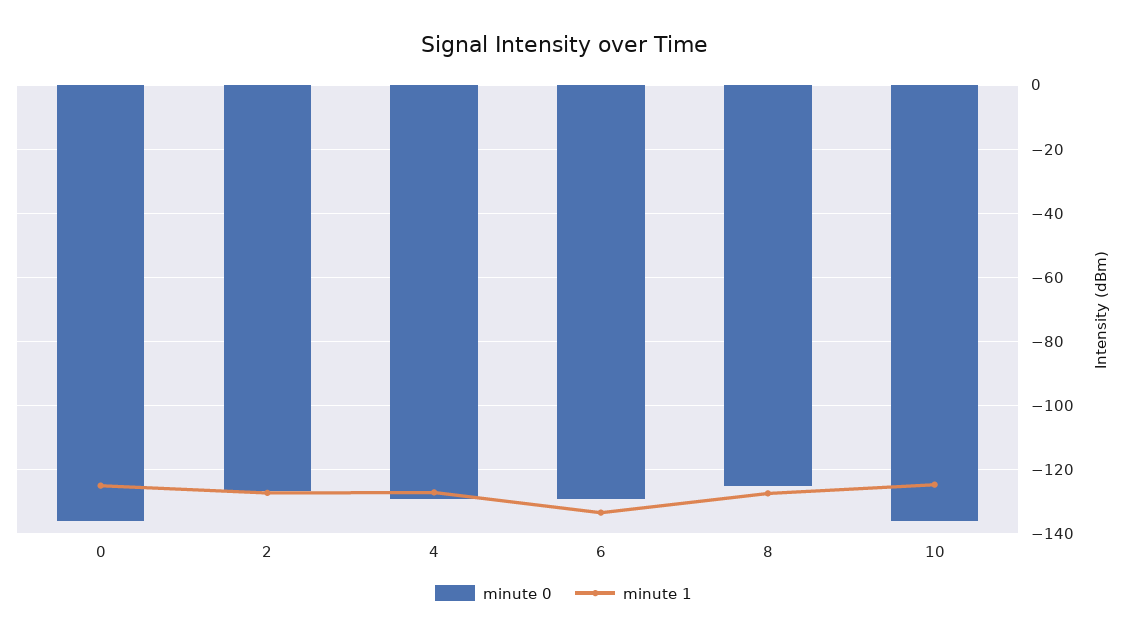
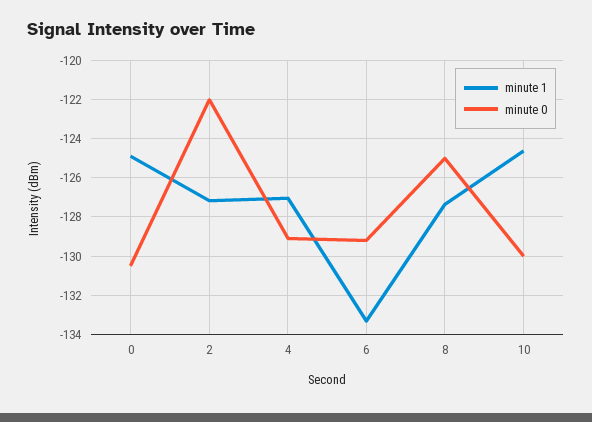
  {
    "minute 0": {
-     "0": -136,
+     "0": -130.5,
-     "2": -126,
+     "2": -122,
      "4": -129,
      "6": -129,
      "8": -125,
-     "10": -136
+     "10": -130
    },
    "minute 1": {
      "0": -125,
      "2": -127,
      "4": -127,
      "6": -133.5,
      "8": -127.5,
      "10": -124.5
    }
  }

